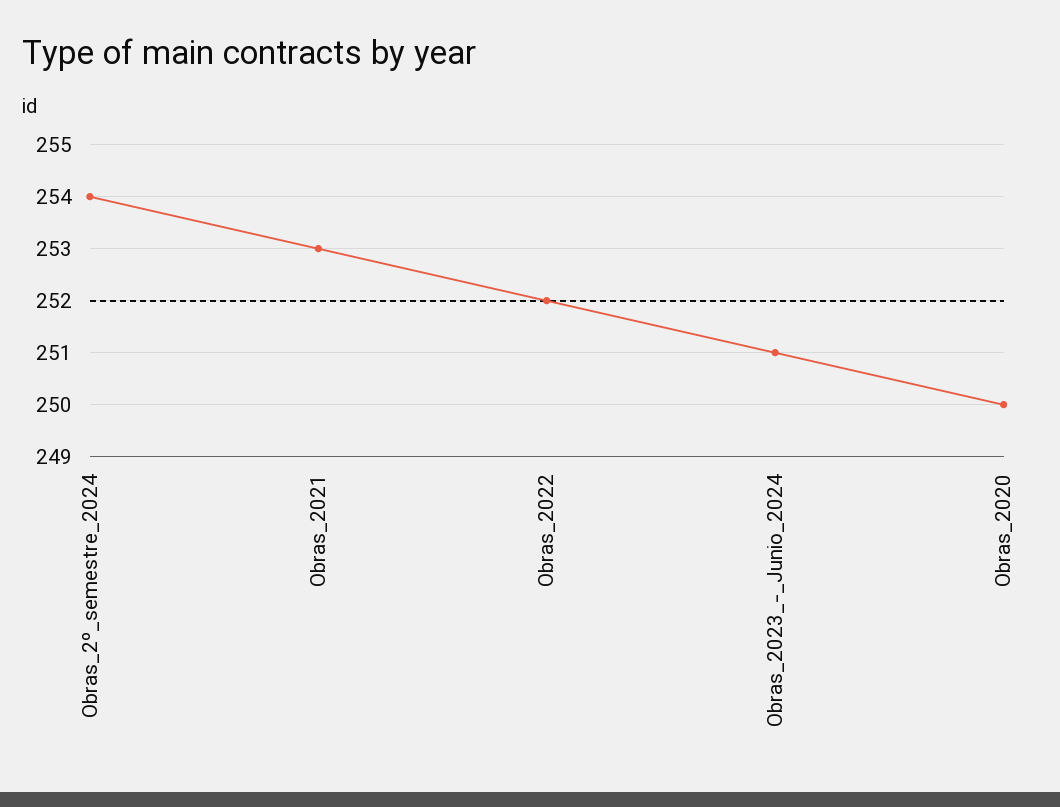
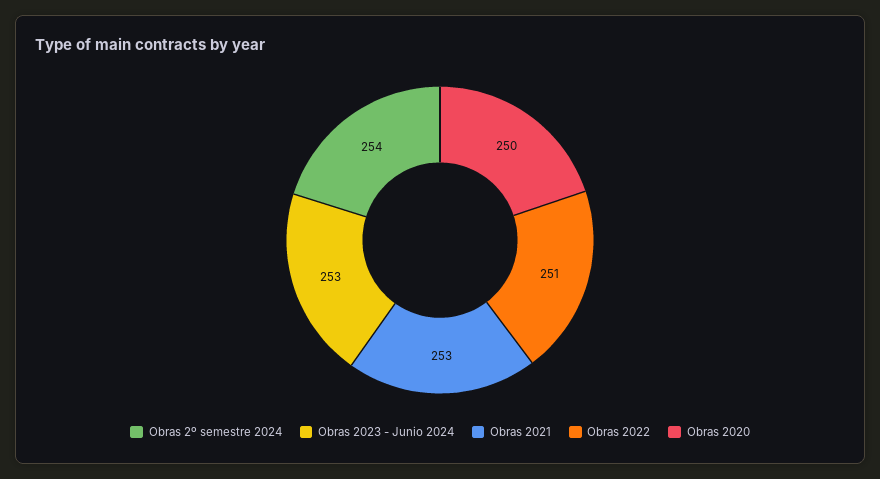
  {
    "Obras_2º_semestre_2024": 254,
    "Obras_2021": 253,
-   "Obras_2022": 252,
+   "Obras_2022": 251,
-   "Obras_2023_-_Junio_2024": 251,
+   "Obras_2023_-_Junio_2024": 253,
    "Obras_2020": 250
  }

